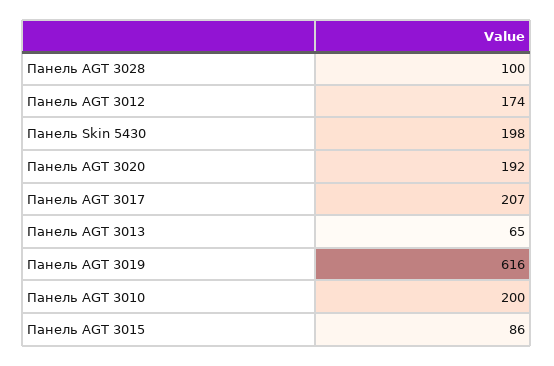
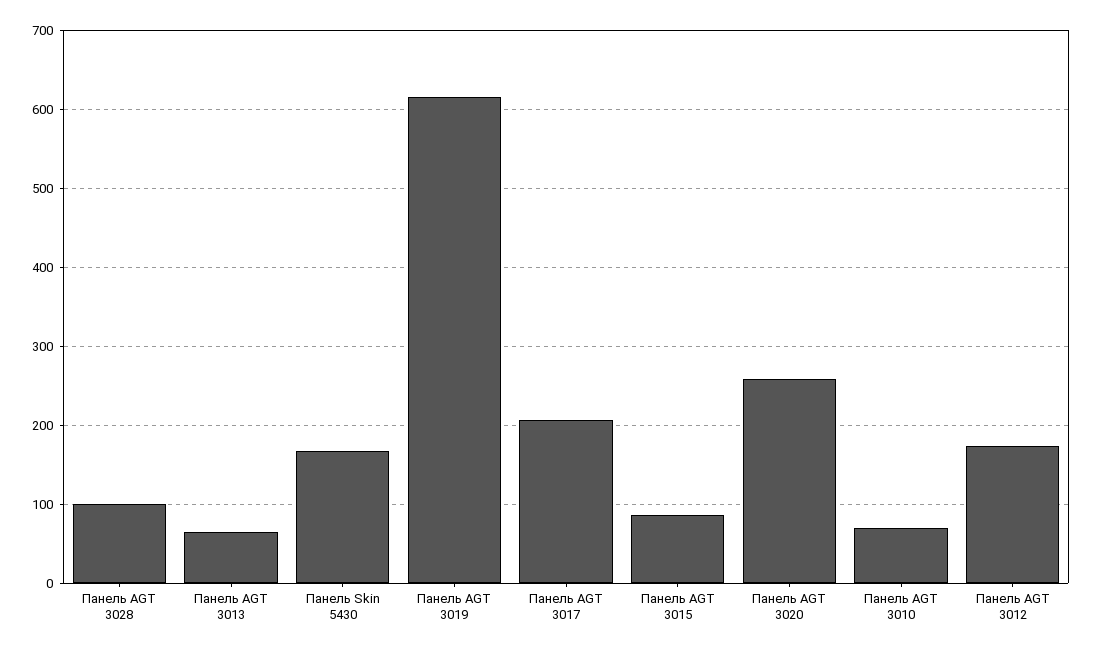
  {
    "Панель AGT 3028": 100,
    "Панель AGT 3012": 174,
-   "Панель Skin 5430": 198,
+   "Панель Skin 5430": 170,
-   "Панель AGT 3020": 192,
+   "Панель AGT 3020": 260,
    "Панель AGT 3017": 207,
    "Панель AGT 3013": 65,
    "Панель AGT 3019": 616,
-   "Панель AGT 3010": 200,
+   "Панель AGT 3010": 70,
    "Панель AGT 3015": 86
  }

